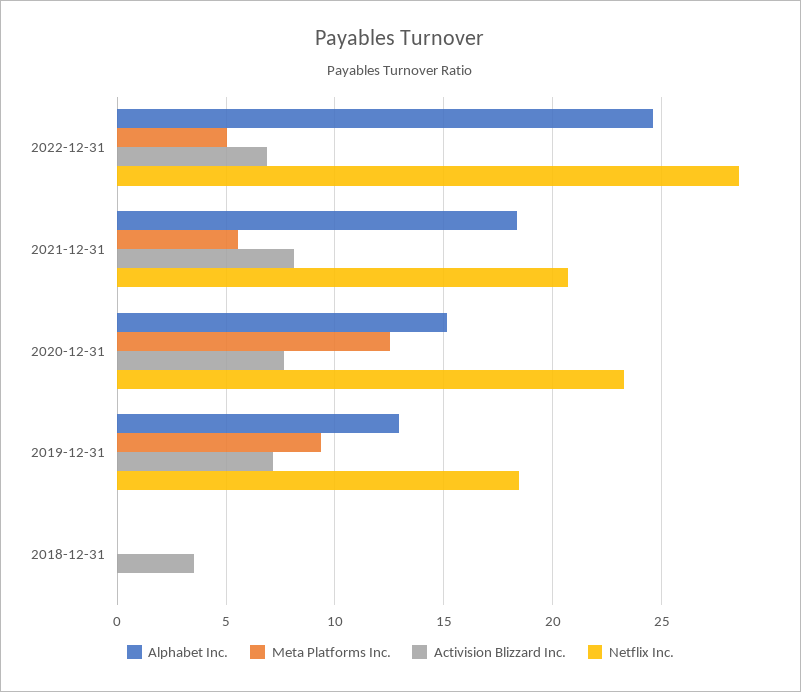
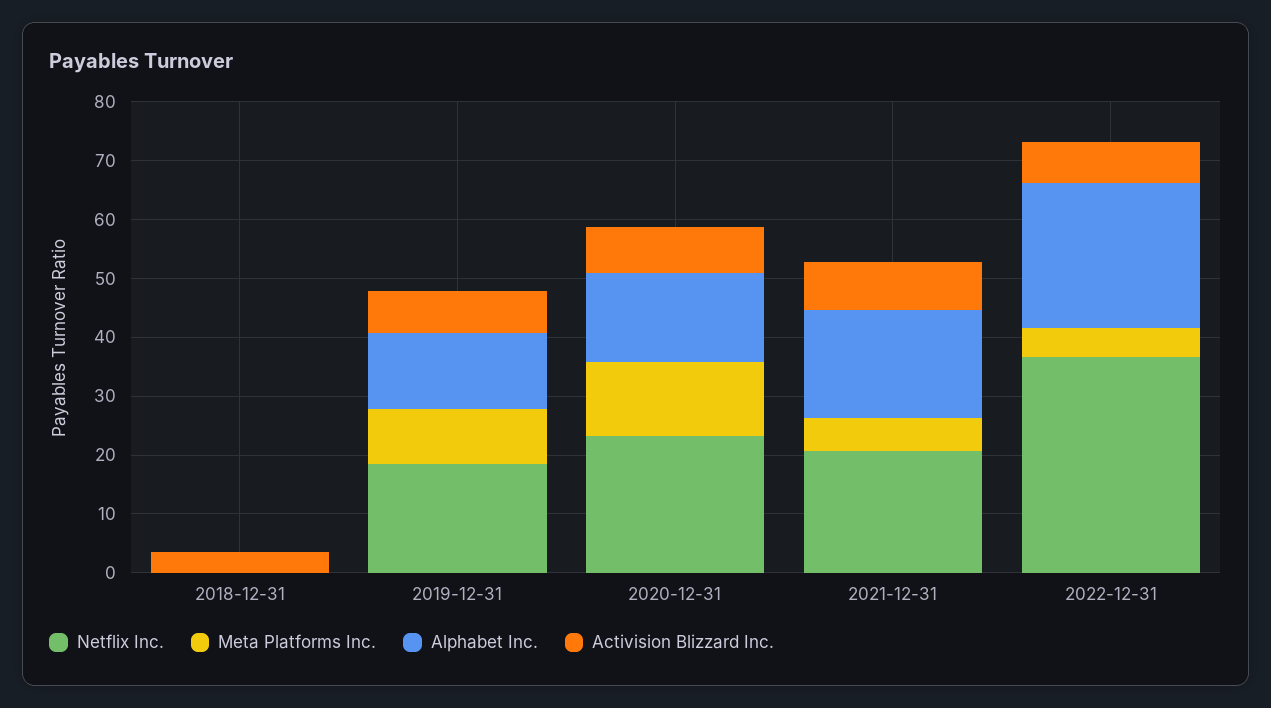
  {
    "Alphabet Inc.": {
      "2022-12-31": 24.5,
      "2021-12-31": 18.5,
      "2020-12-31": 15,
      "2019-12-31": 13,
      "2018-12-31": 0
    },
    "Meta Platforms Inc.": {
      "2022-12-31": 5,
      "2021-12-31": 5.5,
      "2020-12-31": 12.5,
      "2019-12-31": 9.5,
      "2018-12-31": 0
    },
    "Activision Blizzard Inc.": {
      "2022-12-31": 7,
      "2021-12-31": 8,
      "2020-12-31": 7.5,
      "2019-12-31": 7,
      "2018-12-31": 3.5
    },
    "Netflix Inc.": {
-     "2022-12-31": 28.5,
+     "2022-12-31": 36,
      "2021-12-31": 20.5,
      "2020-12-31": 23.5,
      "2019-12-31": 18.5,
      "2018-12-31": 0
    }
  }

